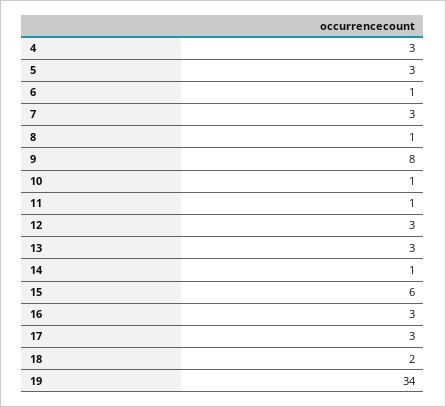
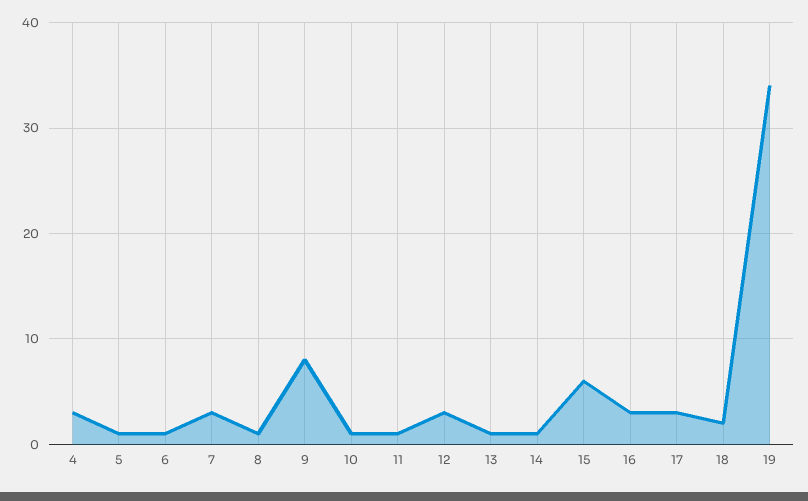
  {
    "4": 3,
-   "5": 3,
+   "5": 1,
    "6": 1,
    "7": 3,
    "8": 1,
    "9": 8,
    "10": 1,
    "11": 1,
    "12": 3,
-   "13": 3,
+   "13": 1,
    "14": 1,
    "15": 6,
    "16": 3,
    "17": 3,
    "18": 2,
    "19": 34
  }

